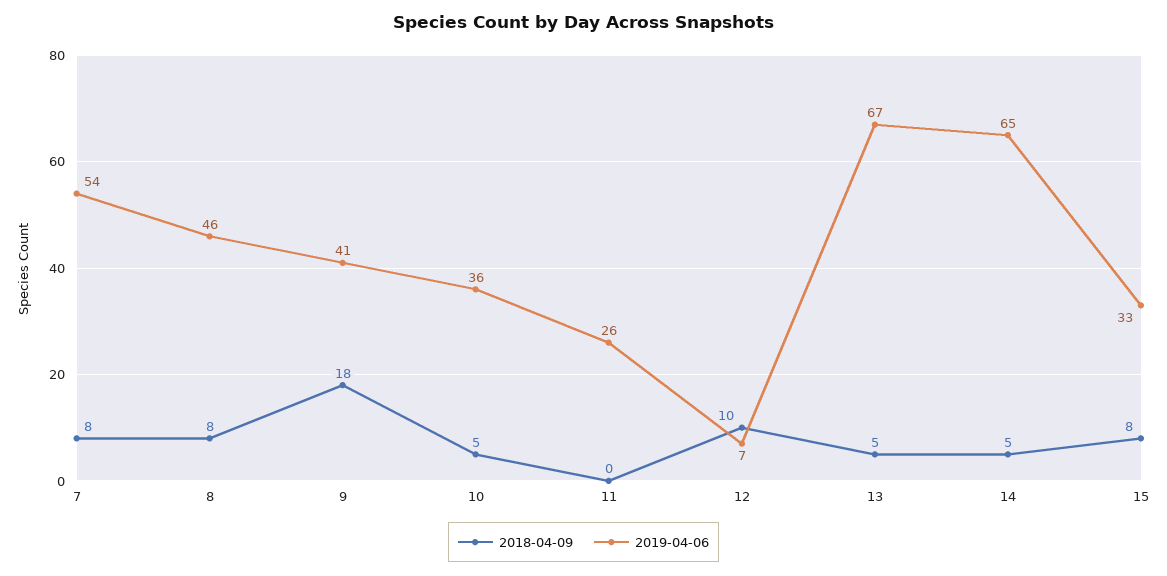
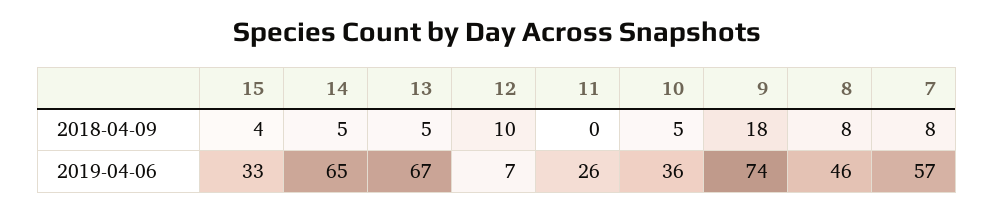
  {
    "2018-04-09": {
      "7": 8,
      "8": 8,
      "9": 18,
      "10": 5,
      "11": 0,
      "12": 10,
      "13": 5,
      "14": 5,
-     "15": 8
+     "15": 4
    },
    "2019-04-06": {
-     "7": 54,
+     "7": 57,
      "8": 46,
-     "9": 41,
+     "9": 74,
      "10": 36,
      "11": 26,
      "12": 7,
      "13": 67,
      "14": 65,
      "15": 33
    }
  }

